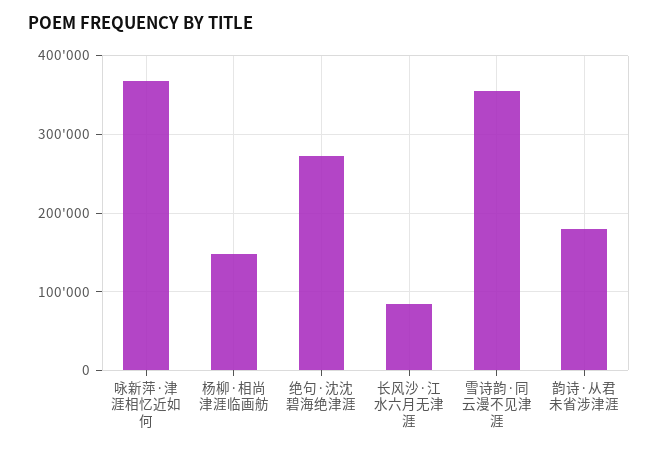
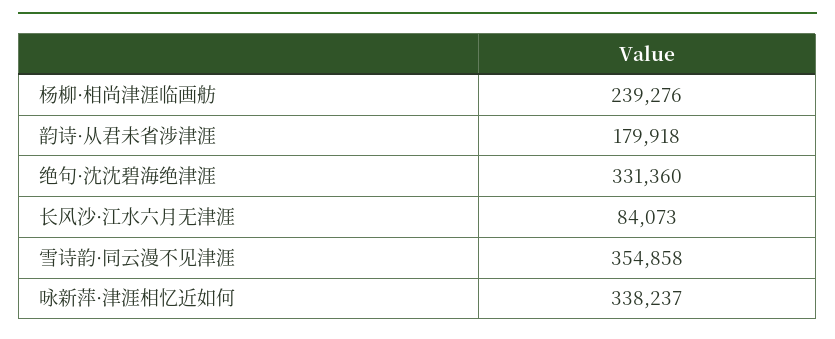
  {
-   "咏新萍·津涯相忆近如何": 370000,
+   "咏新萍·津涯相忆近如何": 338237,
-   "杨柳·相尚津涯临画舫": 150000,
+   "杨柳·相尚津涯临画舫": 239276,
-   "绝句·沈沈碧海绝津涯": 270000,
+   "绝句·沈沈碧海绝津涯": 331360,
    "长风沙·江水六月无津涯": 84073,
    "雪诗韵·同云漫不见津涯": 354858,
    "韵诗·从君未省涉津涯": 179918
  }

